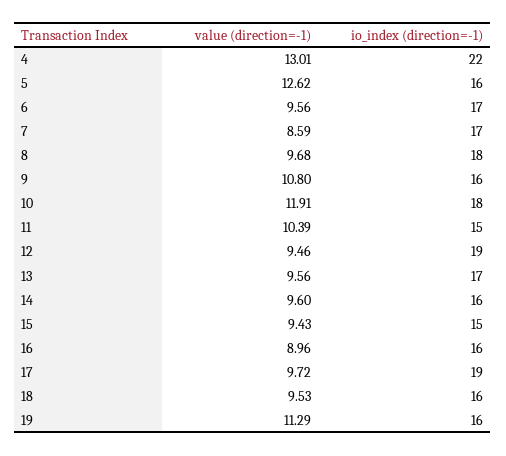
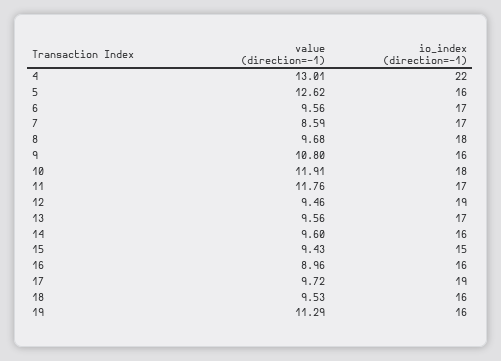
  {
    "value (direction=-1)": {
      "4": 13.01,
      "5": 12.62,
      "6": 9.56,
      "7": 8.59,
      "8": 9.68,
      "9": 10.8,
      "10": 11.91,
-     "11": 10.39,
+     "11": 11.76,
      "12": 9.46,
      "13": 9.56,
      "14": 9.6,
      "15": 9.43,
      "16": 8.96,
      "17": 9.72,
      "18": 9.53,
      "19": 11.29
    },
    "io_index (direction=-1)": {
      "4": 22,
      "5": 16,
      "6": 17,
      "7": 17,
      "8": 18,
      "9": 16,
      "10": 18,
-     "11": 15,
+     "11": 17,
      "12": 19,
      "13": 17,
      "14": 16,
      "15": 15,
      "16": 16,
      "17": 19,
      "18": 16,
      "19": 16
    }
  }

